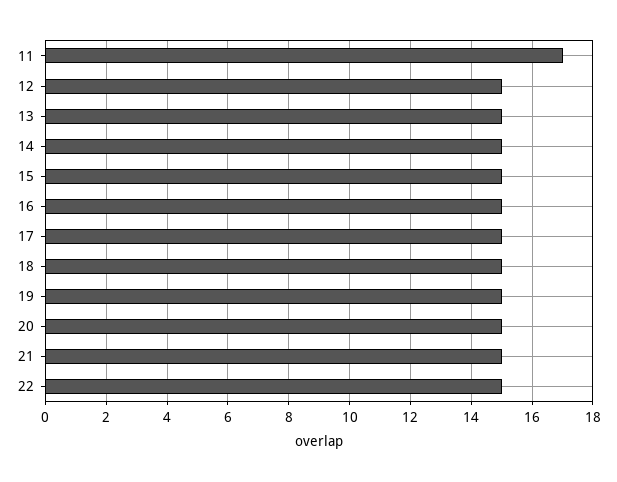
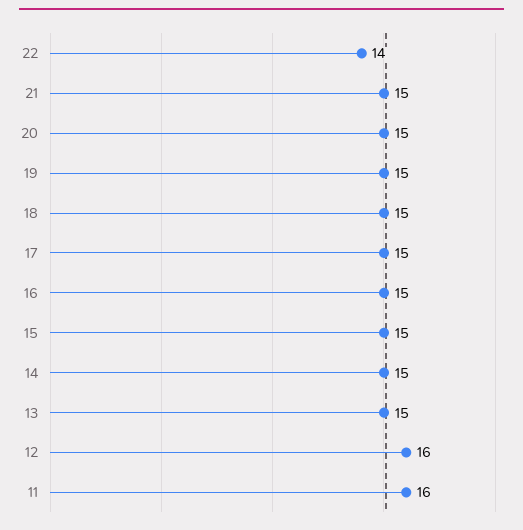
  {
-   "11": 17,
+   "11": 16,
-   "12": 15,
+   "12": 16,
    "13": 15,
    "14": 15,
    "15": 15,
    "16": 15,
    "17": 15,
    "18": 15,
    "19": 15,
    "20": 15,
    "21": 15,
-   "22": 15
+   "22": 14
  }

